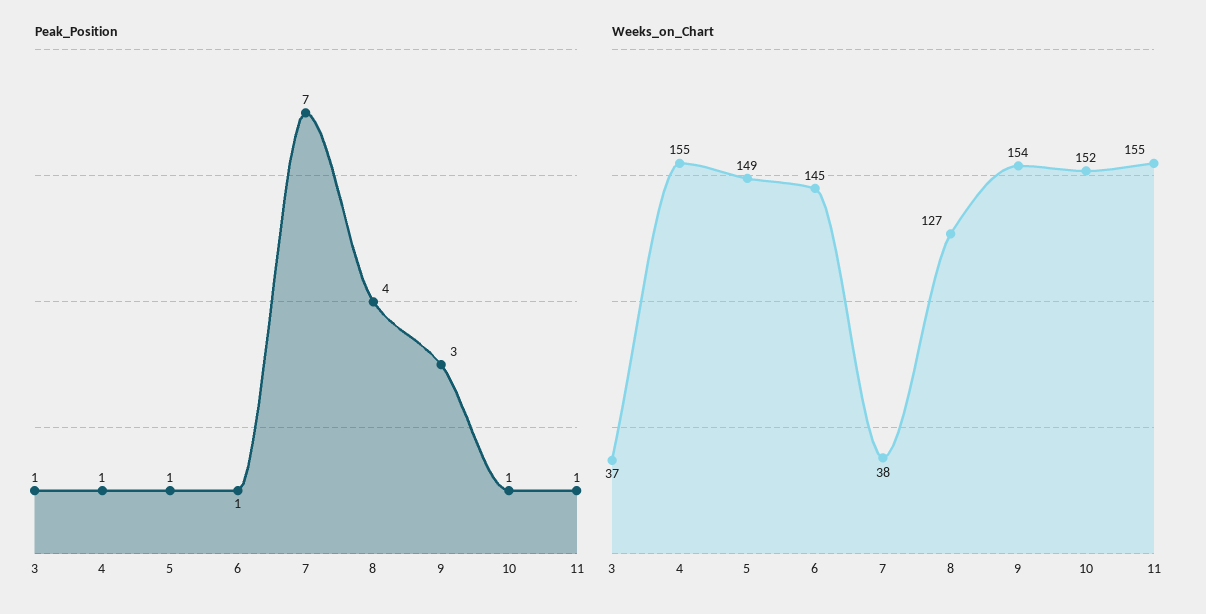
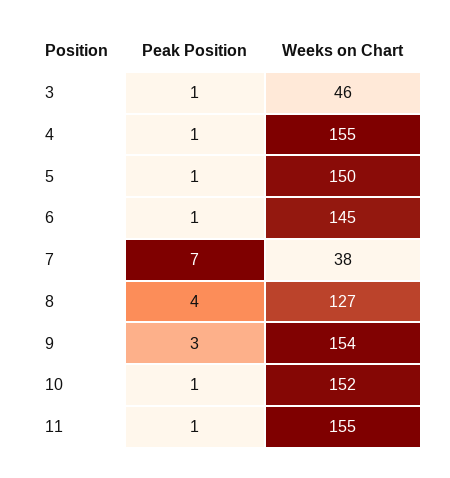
  {
    "Peak_Position": {
      "3": 1,
      "4": 1,
      "5": 1,
      "6": 1,
      "7": 7,
      "8": 4,
      "9": 3,
      "10": 1,
      "11": 1
    },
    "Weeks_on_Chart": {
-     "3": 37,
+     "3": 46,
      "4": 155,
-     "5": 149,
+     "5": 150,
      "6": 145,
      "7": 38,
      "8": 127,
      "9": 154,
      "10": 152,
      "11": 155
    }
  }

